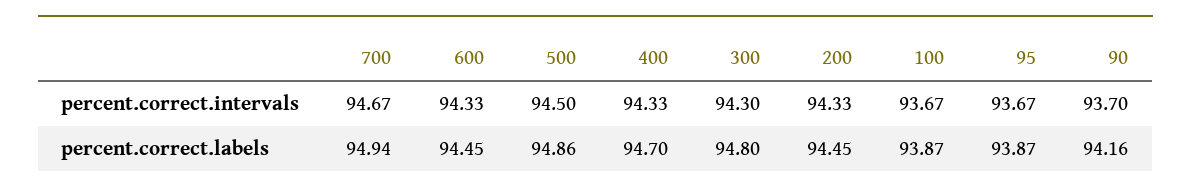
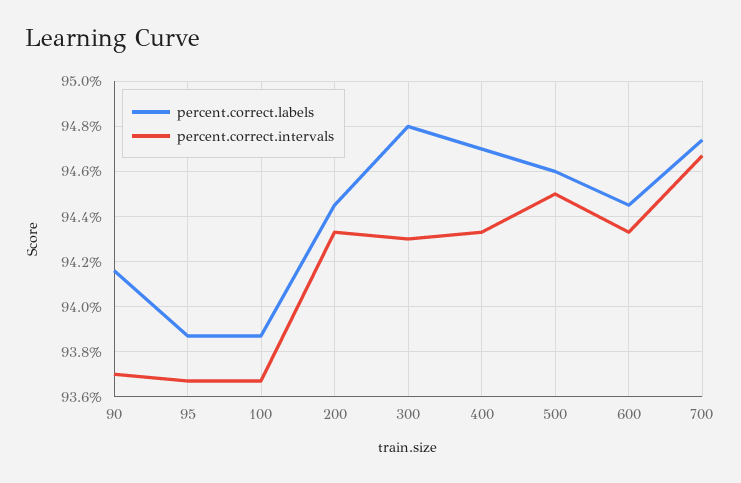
  {
    "percent.correct.intervals": {
      "700": 94.67,
      "600": 94.33,
      "500": 94.5,
      "400": 94.33,
      "300": 94.3,
      "200": 94.33,
      "100": 93.67,
      "95": 93.67,
      "90": 93.7
    },
    "percent.correct.labels": {
-     "700": 94.94,
+     "700": 94.75,
      "600": 94.45,
-     "500": 94.86,
+     "500": 94.6,
      "400": 94.7,
      "300": 94.8,
      "200": 94.45,
      "100": 93.87,
      "95": 93.87,
      "90": 94.16
    }
  }

